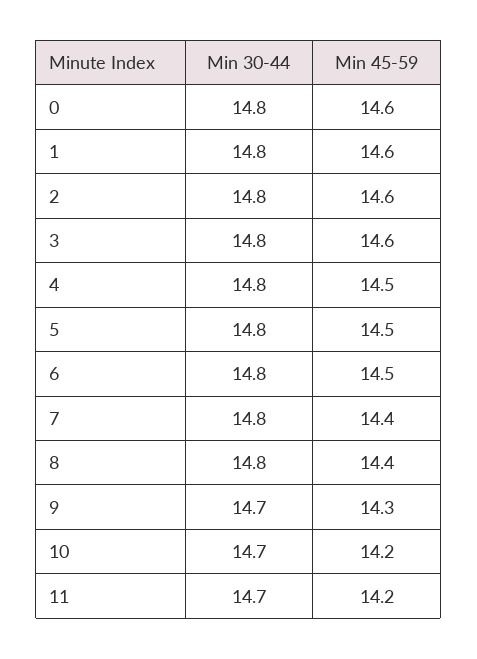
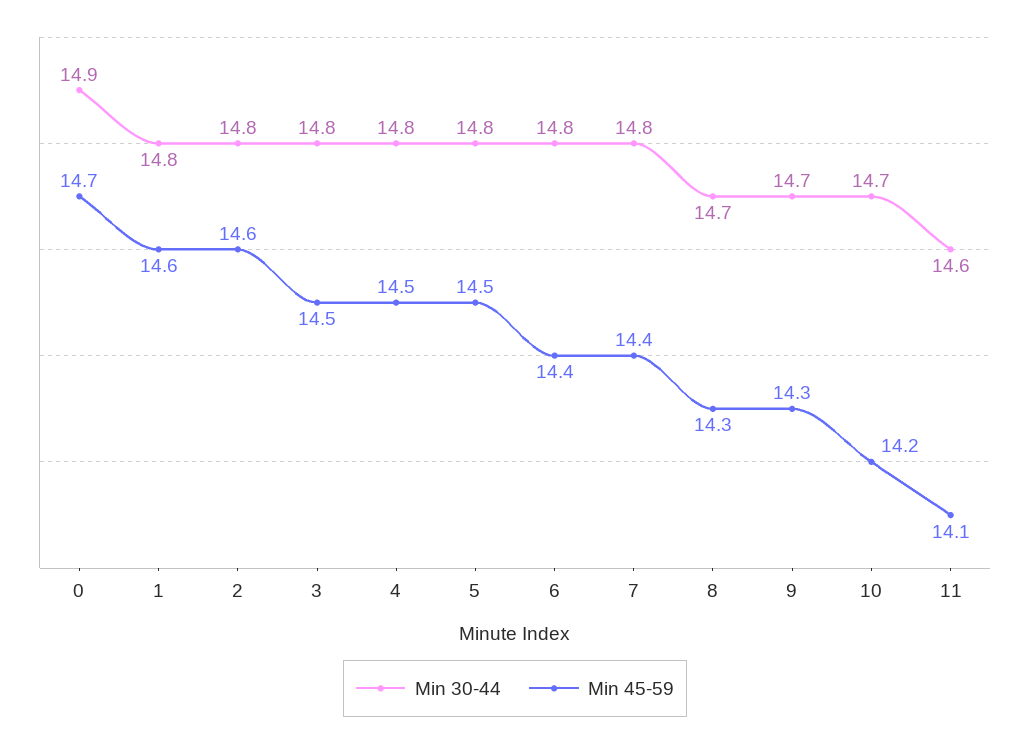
  {
    "Min 30-44": {
-     "0": 14.8,
+     "0": 14.9,
      "1": 14.8,
      "2": 14.8,
      "3": 14.8,
      "4": 14.8,
      "5": 14.8,
      "6": 14.8,
      "7": 14.8,
-     "8": 14.8,
+     "8": 14.7,
      "9": 14.7,
      "10": 14.7,
-     "11": 14.7
+     "11": 14.6
    },
    "Min 45-59": {
-     "0": 14.6,
+     "0": 14.7,
      "1": 14.6,
      "2": 14.6,
-     "3": 14.6,
+     "3": 14.5,
      "4": 14.5,
      "5": 14.5,
-     "6": 14.5,
+     "6": 14.4,
      "7": 14.4,
-     "8": 14.4,
+     "8": 14.3,
      "9": 14.3,
      "10": 14.2,
-     "11": 14.2
+     "11": 14.1
    }
  }

